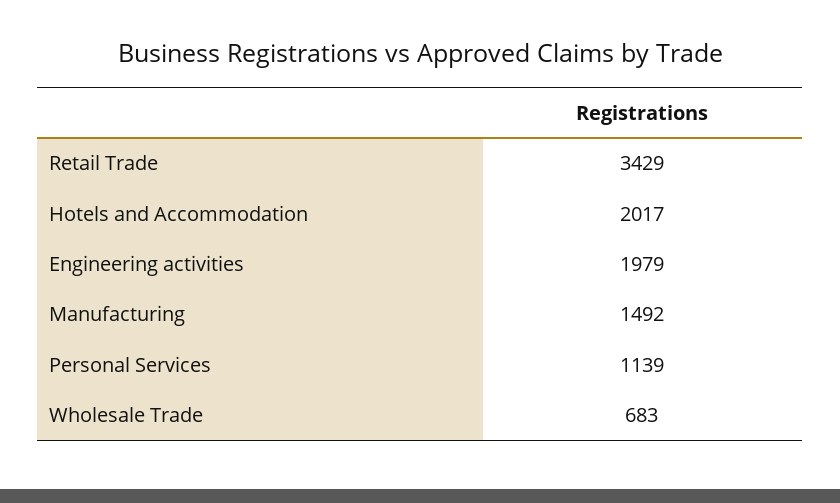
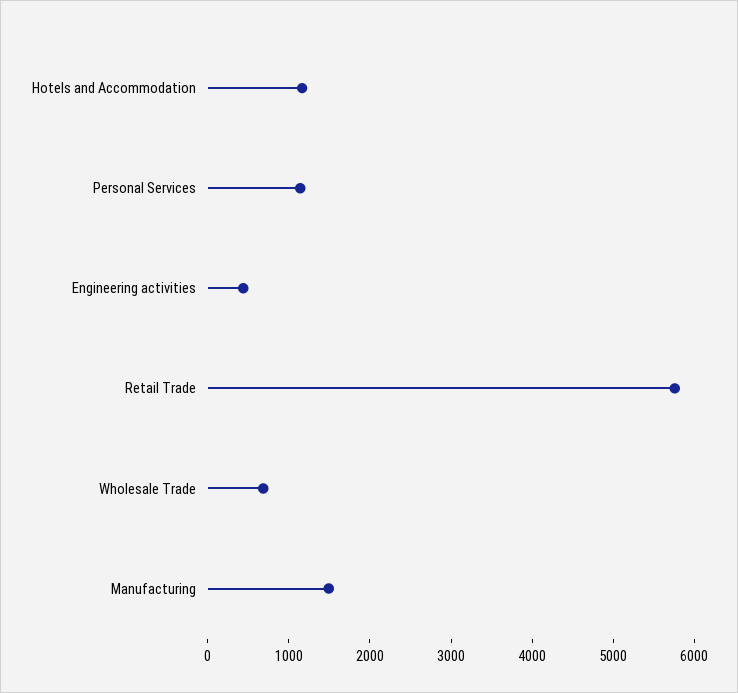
  {
-   "Retail Trade": 3429,
+   "Retail Trade": 5800,
-   "Hotels and Accommodation": 2017,
+   "Hotels and Accommodation": 1200,
-   "Engineering activities": 1979,
+   "Engineering activities": 400,
    "Manufacturing": 1492,
    "Personal Services": 1139,
    "Wholesale Trade": 683
  }

